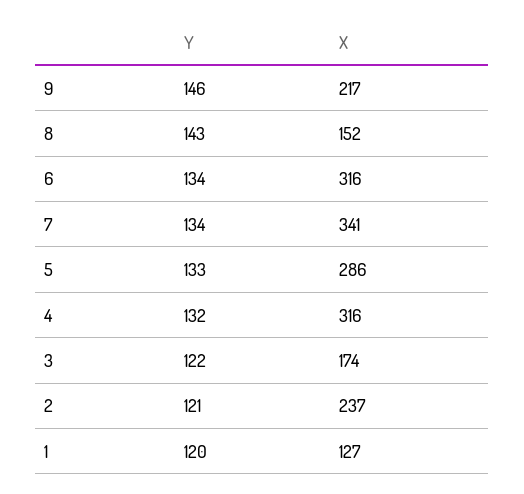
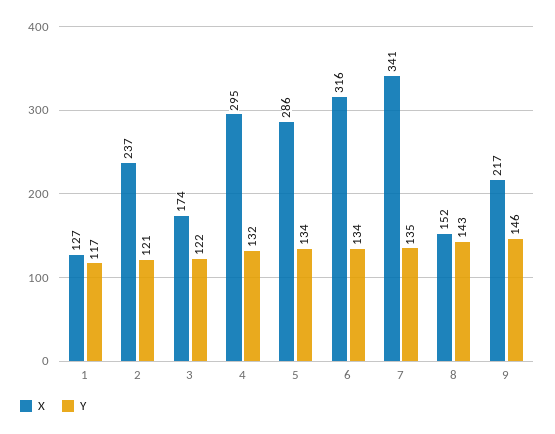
  {
    "Y": {
      "9": 146,
      "8": 143,
      "6": 134,
-     "7": 134,
+     "7": 135,
-     "5": 133,
+     "5": 134,
      "4": 132,
      "3": 122,
      "2": 121,
-     "1": 120
+     "1": 117
    },
    "X": {
      "9": 217,
      "8": 152,
      "6": 316,
      "7": 341,
      "5": 286,
-     "4": 316,
+     "4": 295,
      "3": 174,
      "2": 237,
      "1": 127
    }
  }

